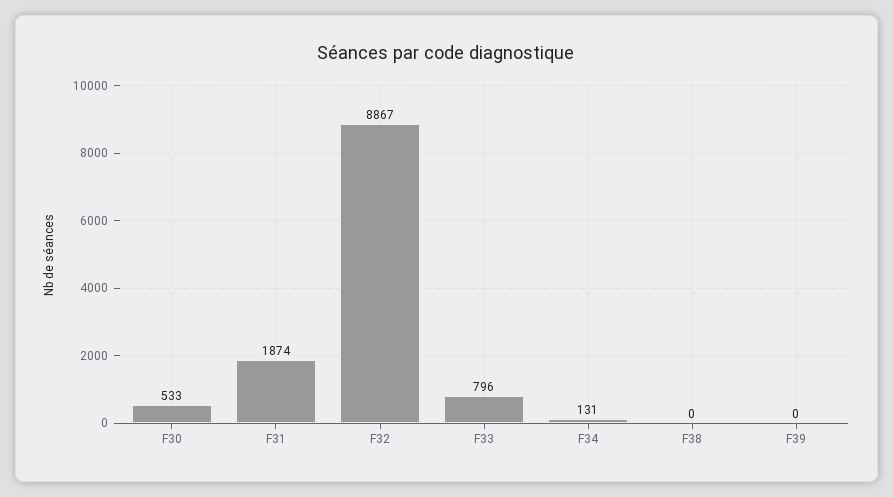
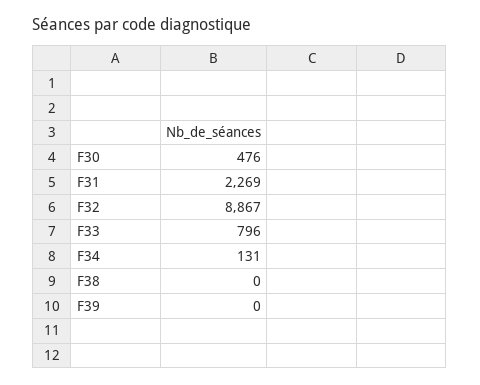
  {
-   "F30": 533,
+   "F30": 476,
-   "F31": 1874,
+   "F31": 2269,
    "F32": 8867,
    "F33": 796,
    "F34": 131,
    "F38": 0,
    "F39": 0
  }

